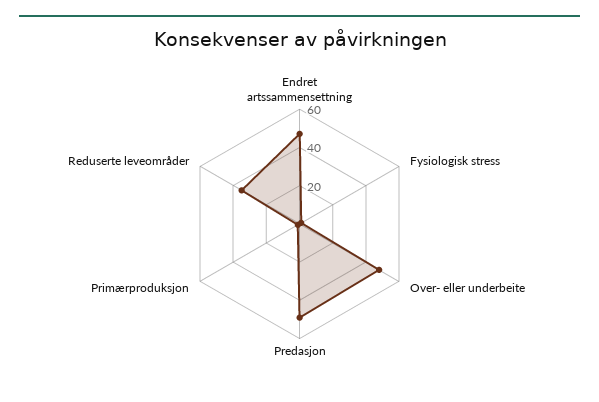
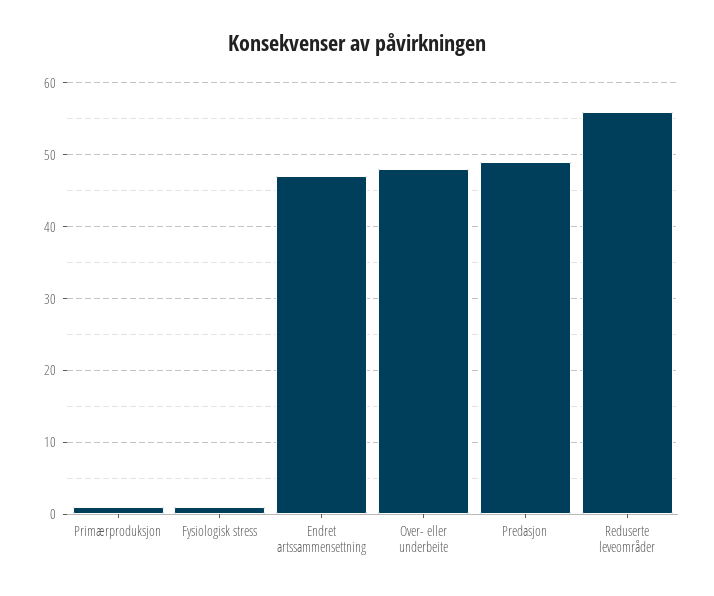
  {
    "Endret artssammensettning": 47,
    "Fysiologisk stress": 1,
    "Over- eller underbeite": 48,
    "Predasjon": 49,
    "Primærproduksjon": 1,
-   "Reduserte leveområder": 35
+   "Reduserte leveområder": 56
  }

